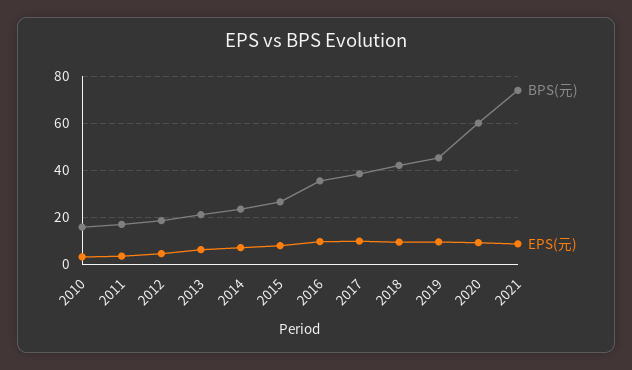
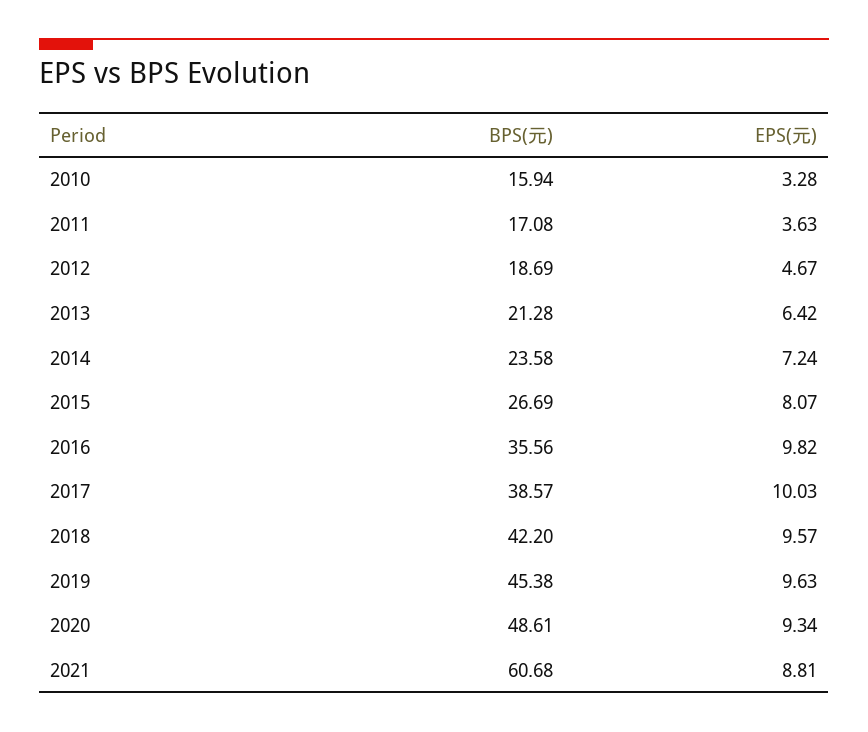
  {
    "BPS(元)": {
      "2010": 15.94,
      "2011": 17.08,
      "2012": 18.69,
      "2013": 21.28,
      "2014": 23.58,
      "2015": 26.69,
      "2016": 35.56,
      "2017": 38.57,
      "2018": 42.2,
      "2019": 45.38,
-     "2020": 60,
+     "2020": 48.61,
-     "2021": 75
+     "2021": 60.68
    },
    "EPS(元)": {
      "2010": 3.28,
      "2011": 3.63,
      "2012": 4.67,
      "2013": 6.42,
      "2014": 7.24,
      "2015": 8.07,
      "2016": 9.82,
      "2017": 10.03,
      "2018": 9.57,
      "2019": 9.63,
      "2020": 9.34,
      "2021": 8.81
    }
  }

